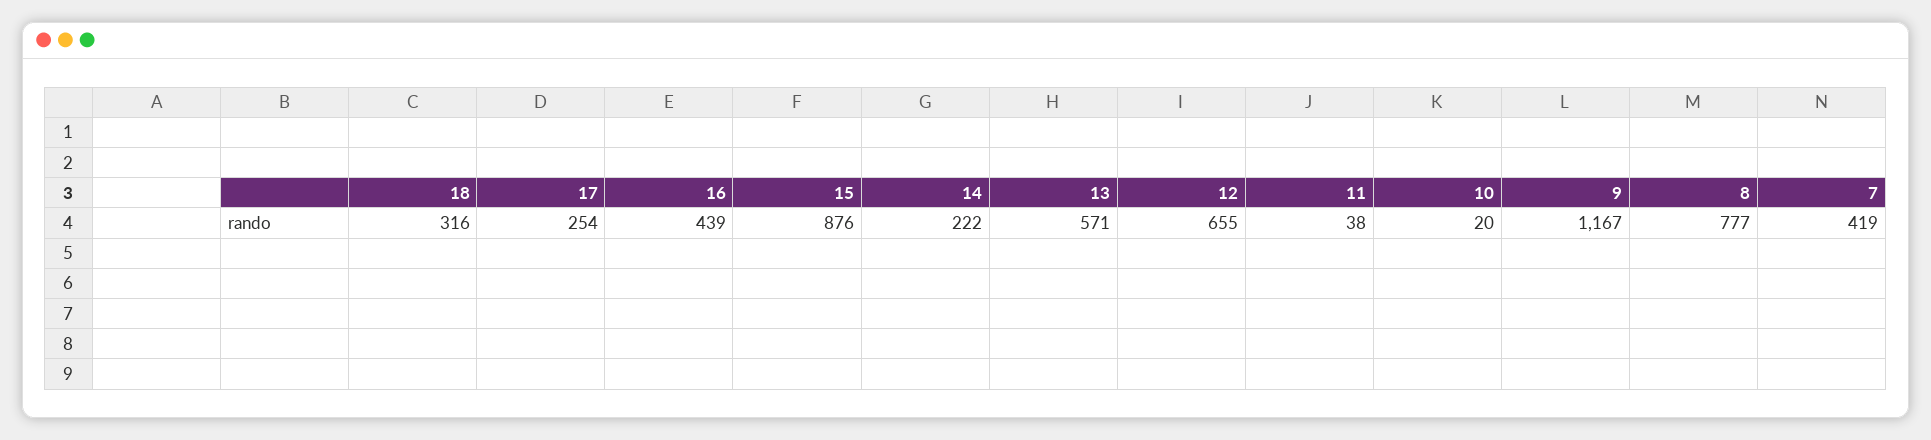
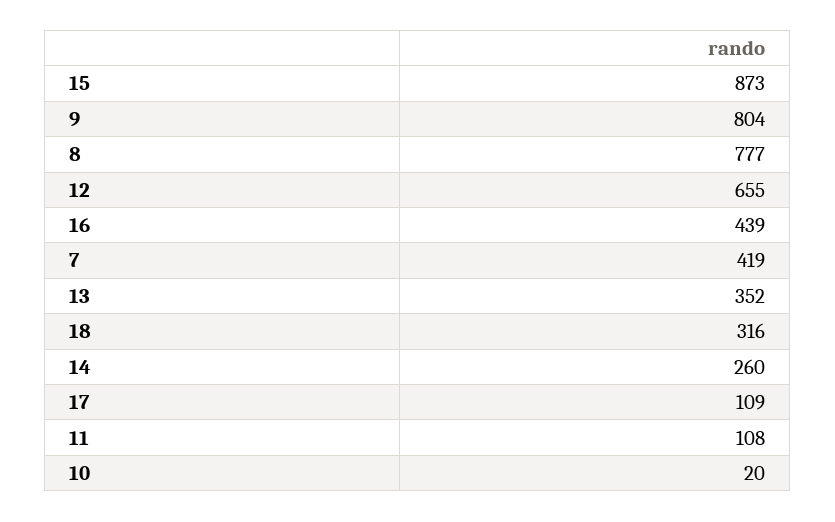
  {
    "18": 316,
-   "17": 254,
+   "17": 109,
    "16": 439,
-   "15": 876,
+   "15": 873,
-   "14": 222,
+   "14": 260,
-   "13": 571,
+   "13": 352,
    "12": 655,
-   "11": 38,
+   "11": 108,
    "10": 20,
-   "9": 1167,
+   "9": 804,
    "8": 777,
    "7": 419
  }

